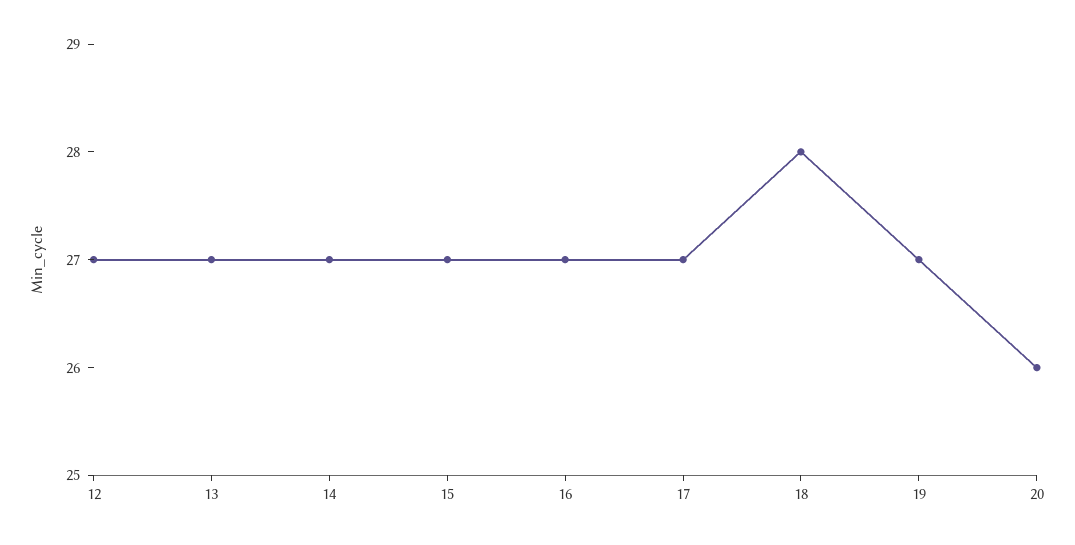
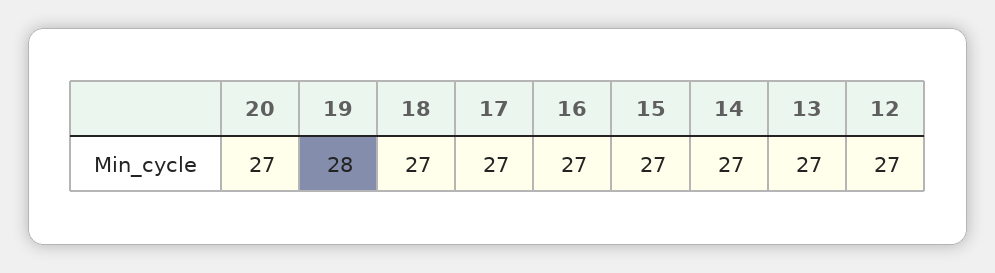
  {
    "12": 27,
    "13": 27,
    "14": 27,
    "15": 27,
    "16": 27,
    "17": 27,
-   "18": 28,
+   "18": 27,
-   "19": 27,
+   "19": 28,
-   "20": 26
+   "20": 27
  }

